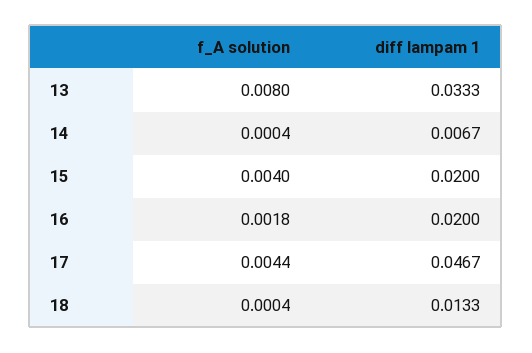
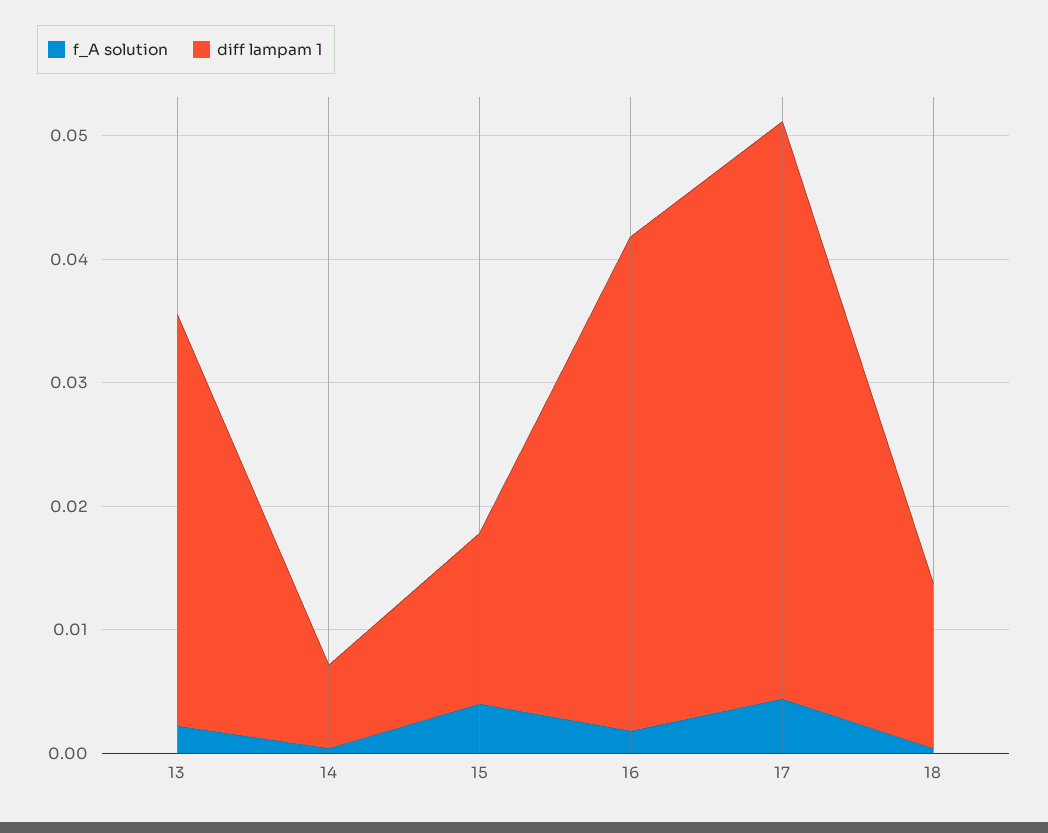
  {
    "f_A solution": {
-     "13": 0.008,
+     "13": 0.002,
      "14": 0.0004,
      "15": 0.004,
      "16": 0.0018,
      "17": 0.0044,
      "18": 0.0004
    },
    "diff lampam 1": {
      "13": 0.0333,
      "14": 0.0067,
-     "15": 0.02,
+     "15": 0.014,
-     "16": 0.02,
+     "16": 0.04,
      "17": 0.0467,
      "18": 0.0133
    }
  }

